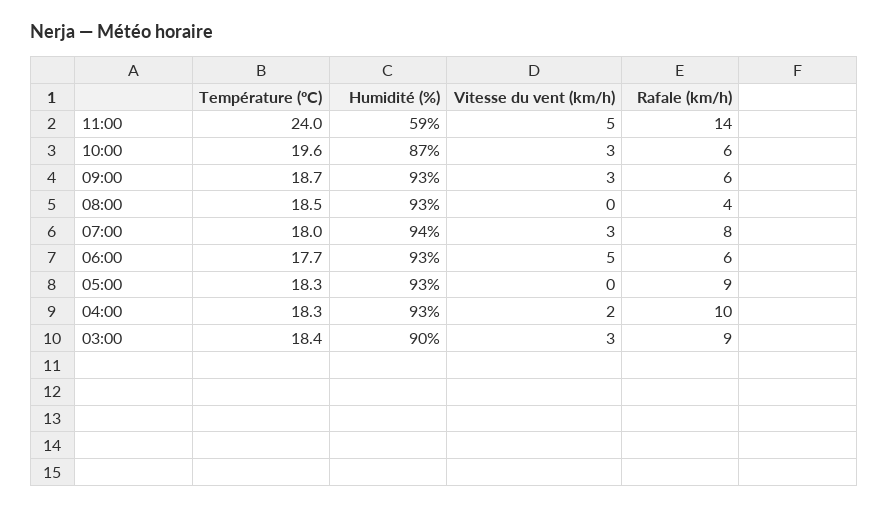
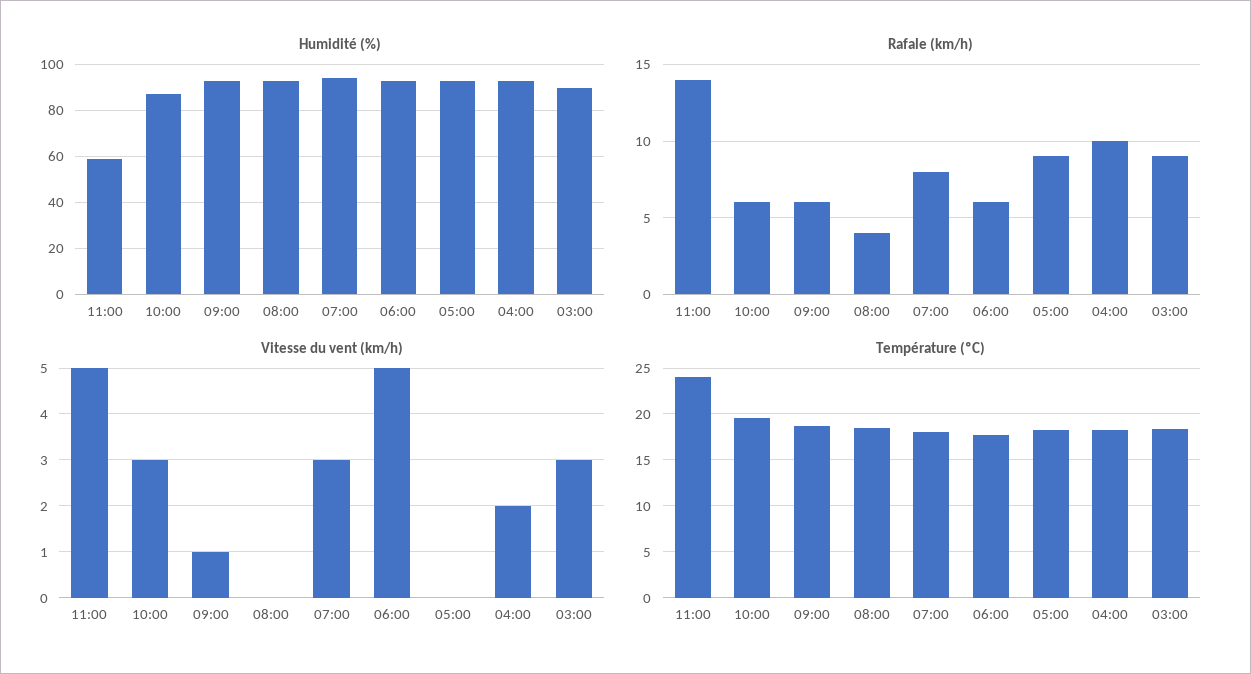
  {
    "Température (ºC)": {
      "11:00": 24,
      "10:00": 19.6,
      "09:00": 18.7,
      "08:00": 18.5,
      "07:00": 18,
      "06:00": 17.7,
      "05:00": 18.3,
      "04:00": 18.3,
      "03:00": 18.4
    },
    "Humidité (%)": {
      "11:00": 59,
      "10:00": 87,
      "09:00": 93,
      "08:00": 93,
      "07:00": 94,
      "06:00": 93,
      "05:00": 93,
      "04:00": 93,
      "03:00": 90
    },
    "Vitesse du vent (km/h)": {
      "11:00": 5,
      "10:00": 3,
-     "09:00": 3,
+     "09:00": 1,
      "08:00": 0,
      "07:00": 3,
      "06:00": 5,
      "05:00": 0,
      "04:00": 2,
      "03:00": 3
    },
    "Rafale (km/h)": {
      "11:00": 14,
      "10:00": 6,
      "09:00": 6,
      "08:00": 4,
      "07:00": 8,
      "06:00": 6,
      "05:00": 9,
      "04:00": 10,
      "03:00": 9
    }
  }

